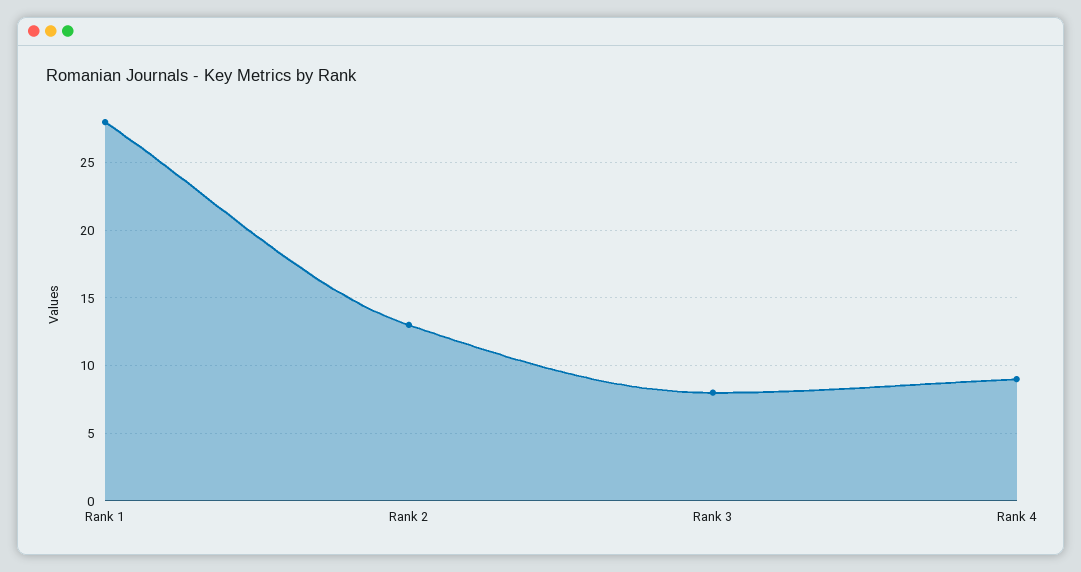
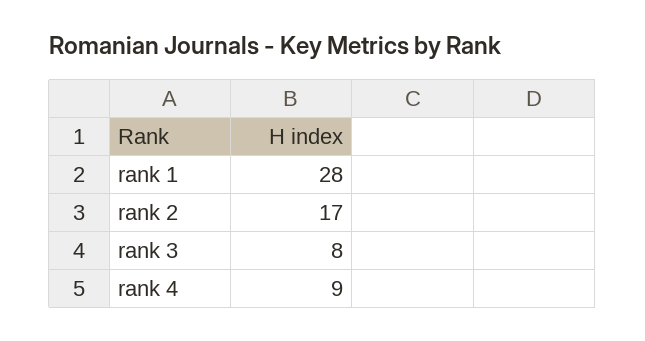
  {
    "Rank 1": 28,
-   "Rank 2": 13,
+   "Rank 2": 17,
    "Rank 3": 8,
    "Rank 4": 9
  }

